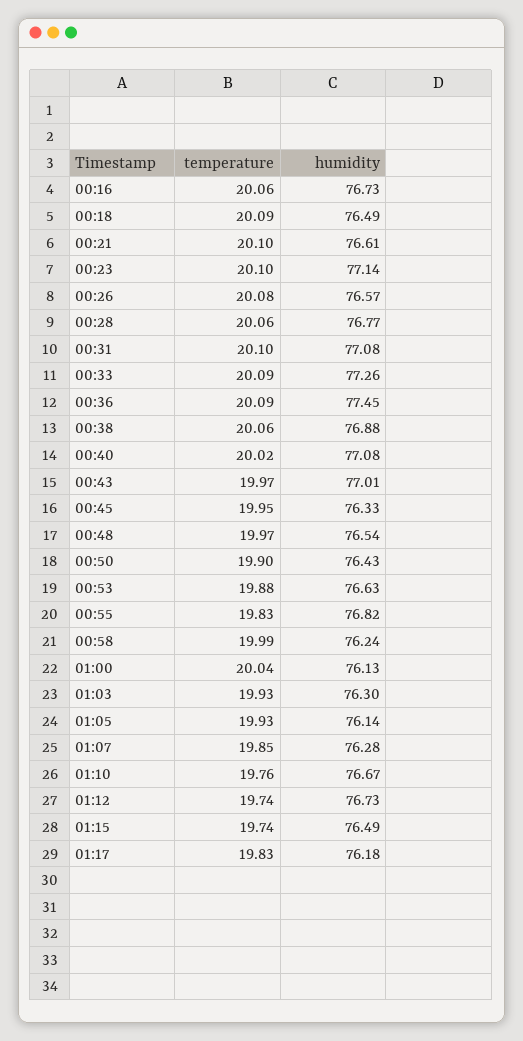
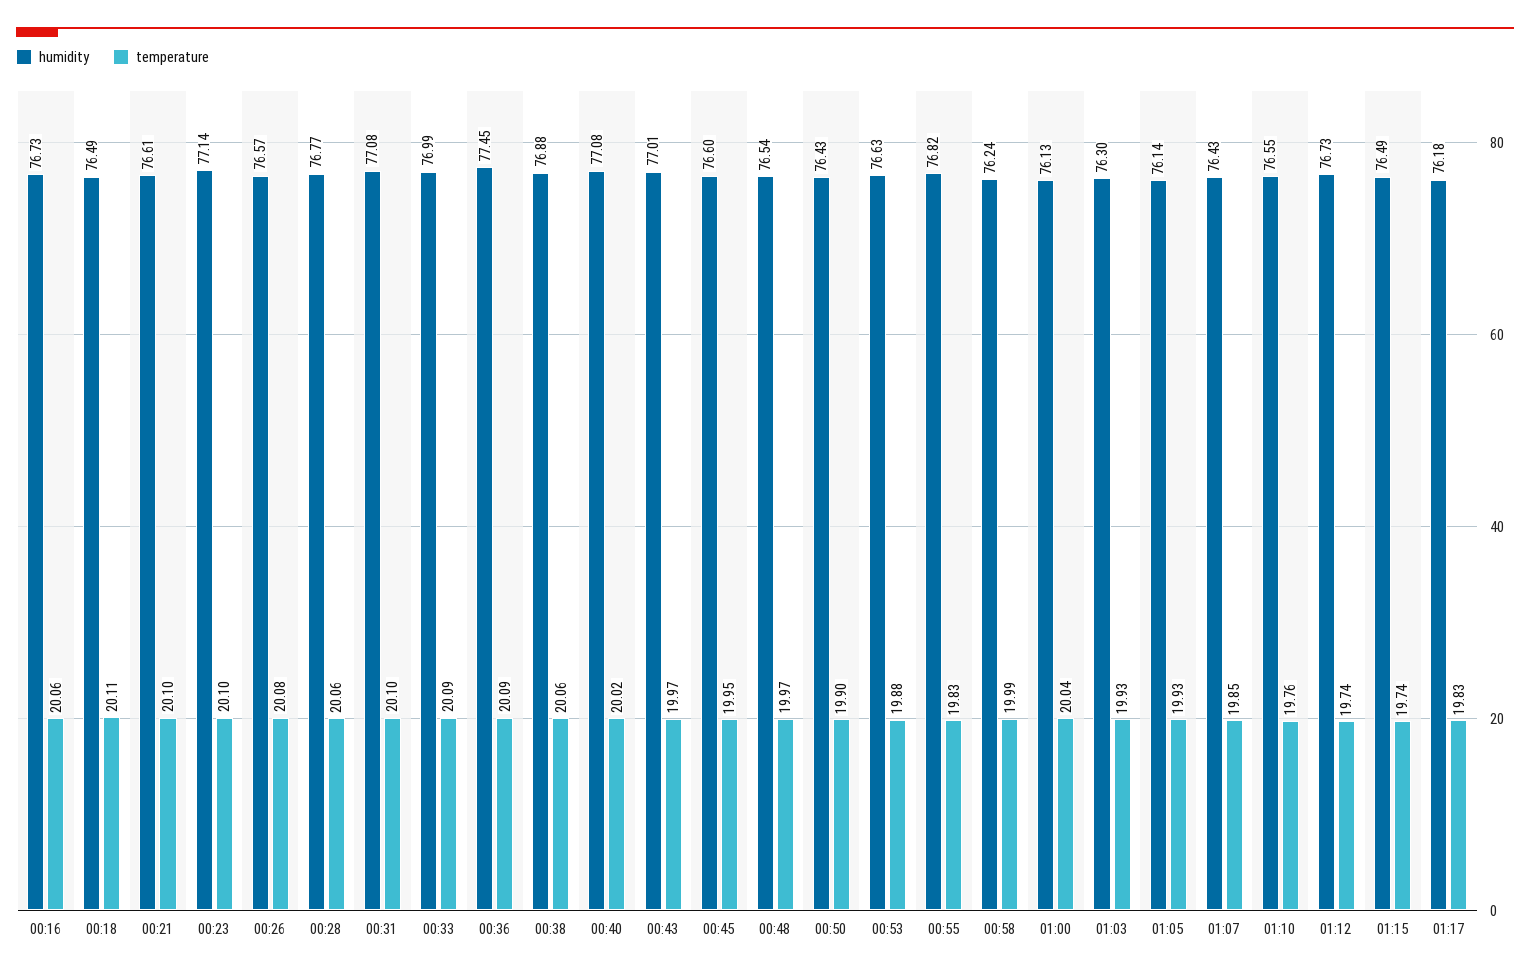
  {
    "temperature": {
      "00:16": 20.06,
-     "00:18": 20.09,
+     "00:18": 20.11,
      "00:21": 20.1,
      "00:23": 20.1,
      "00:26": 20.08,
      "00:28": 20.06,
      "00:31": 20.1,
      "00:33": 20.09,
      "00:36": 20.09,
      "00:38": 20.06,
      "00:40": 20.02,
      "00:43": 19.97,
      "00:45": 19.95,
      "00:48": 19.97,
      "00:50": 19.9,
      "00:53": 19.88,
      "00:55": 19.83,
      "00:58": 19.99,
      "01:00": 20.04,
      "01:03": 19.93,
      "01:05": 19.93,
      "01:07": 19.85,
      "01:10": 19.76,
      "01:12": 19.74,
      "01:15": 19.74,
      "01:17": 19.83
    },
    "humidity": {
      "00:16": 76.73,
      "00:18": 76.49,
      "00:21": 76.61,
      "00:23": 77.14,
      "00:26": 76.57,
      "00:28": 76.77,
      "00:31": 77.08,
-     "00:33": 77.26,
+     "00:33": 76.99,
      "00:36": 77.45,
      "00:38": 76.88,
      "00:40": 77.08,
      "00:43": 77.01,
-     "00:45": 76.33,
+     "00:45": 76.6,
      "00:48": 76.54,
      "00:50": 76.43,
      "00:53": 76.63,
      "00:55": 76.82,
      "00:58": 76.24,
      "01:00": 76.13,
      "01:03": 76.3,
      "01:05": 76.14,
-     "01:07": 76.28,
+     "01:07": 76.43,
-     "01:10": 76.67,
+     "01:10": 76.55,
      "01:12": 76.73,
      "01:15": 76.49,
      "01:17": 76.18
    }
  }

